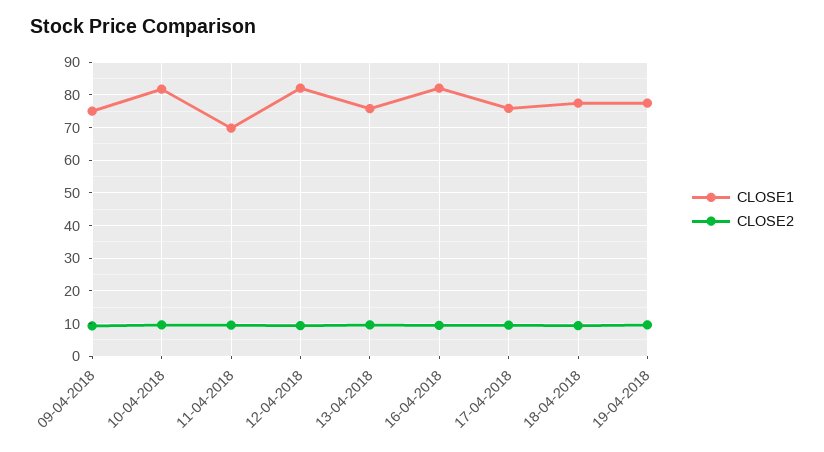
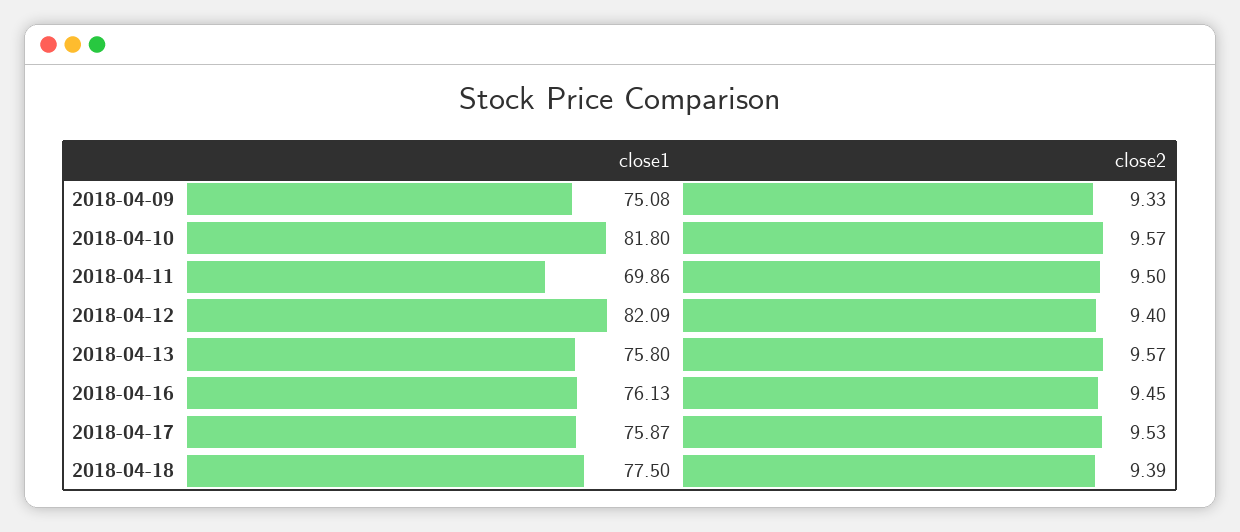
  {
    "CLOSE1": {
      "09-04-2018": 75.08,
      "10-04-2018": 81.8,
      "11-04-2018": 69.86,
      "12-04-2018": 82.09,
      "13-04-2018": 75.8,
-     "16-04-2018": 82,
+     "16-04-2018": 76.13,
      "17-04-2018": 75.87,
-     "18-04-2018": 77.5,
+     "18-04-2018": 77.5
-     "19-04-2018": 78
    },
    "CLOSE2": {
      "09-04-2018": 9.33,
      "10-04-2018": 9.57,
      "11-04-2018": 9.5,
      "12-04-2018": 9.4,
      "13-04-2018": 9.57,
      "16-04-2018": 9.45,
      "17-04-2018": 9.53,
-     "18-04-2018": 9.39,
+     "18-04-2018": 9.39
-     "19-04-2018": 10
    }
  }

